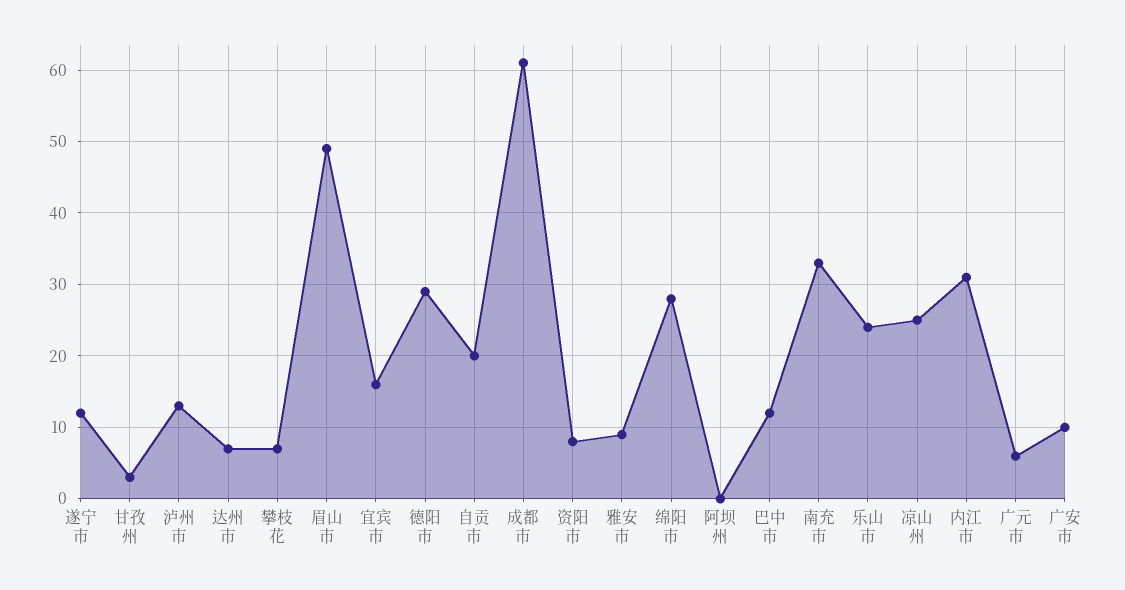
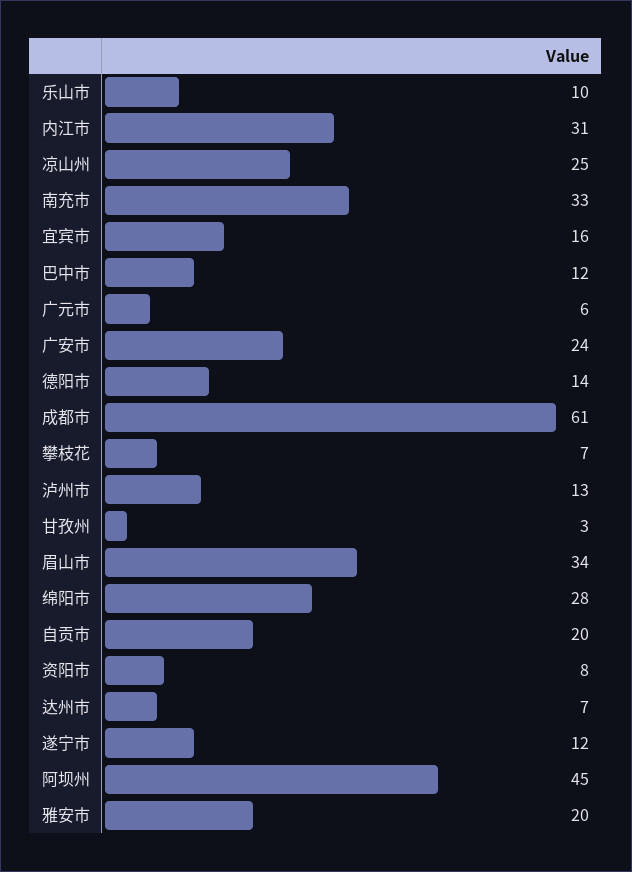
  {
    "遂宁市": 12,
    "甘孜州": 3,
    "泸州市": 13,
    "达州市": 7,
    "攀枝花": 7,
-   "眉山市": 49,
+   "眉山市": 34,
    "宜宾市": 16,
-   "德阳市": 29,
+   "德阳市": 14,
    "自贡市": 20,
    "成都市": 61,
    "资阳市": 8,
-   "雅安市": 9,
+   "雅安市": 20,
    "绵阳市": 28,
-   "阿坝州": 0,
+   "阿坝州": 45,
    "巴中市": 12,
    "南充市": 33,
-   "乐山市": 24,
+   "乐山市": 10,
    "凉山州": 25,
    "内江市": 31,
    "广元市": 6,
-   "广安市": 10
+   "广安市": 24
  }

